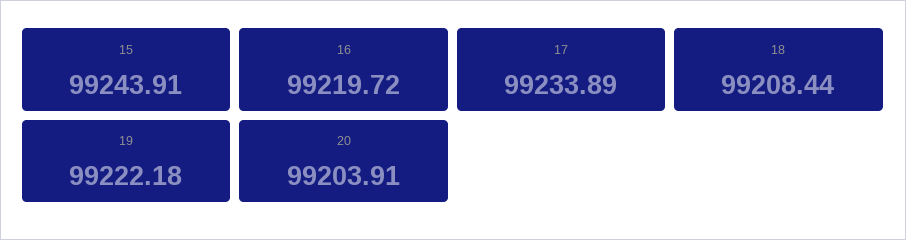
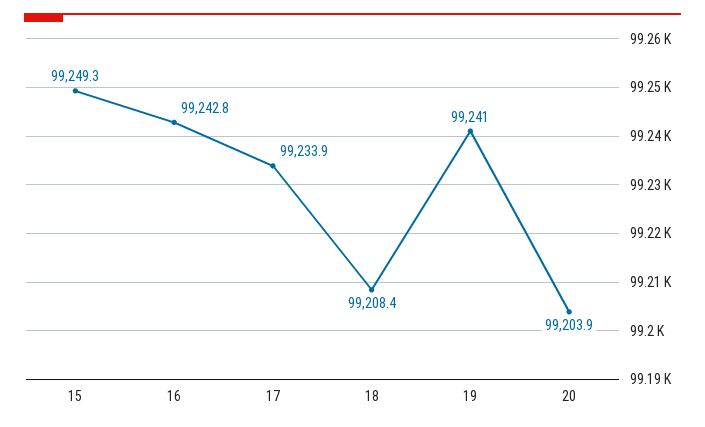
  {
-   "15": 99243.91,
+   "15": 99249.3,
-   "16": 99219.72,
+   "16": 99242.8,
    "17": 99233.89,
    "18": 99208.44,
-   "19": 99222.18,
+   "19": 99241,
    "20": 99203.91
  }

